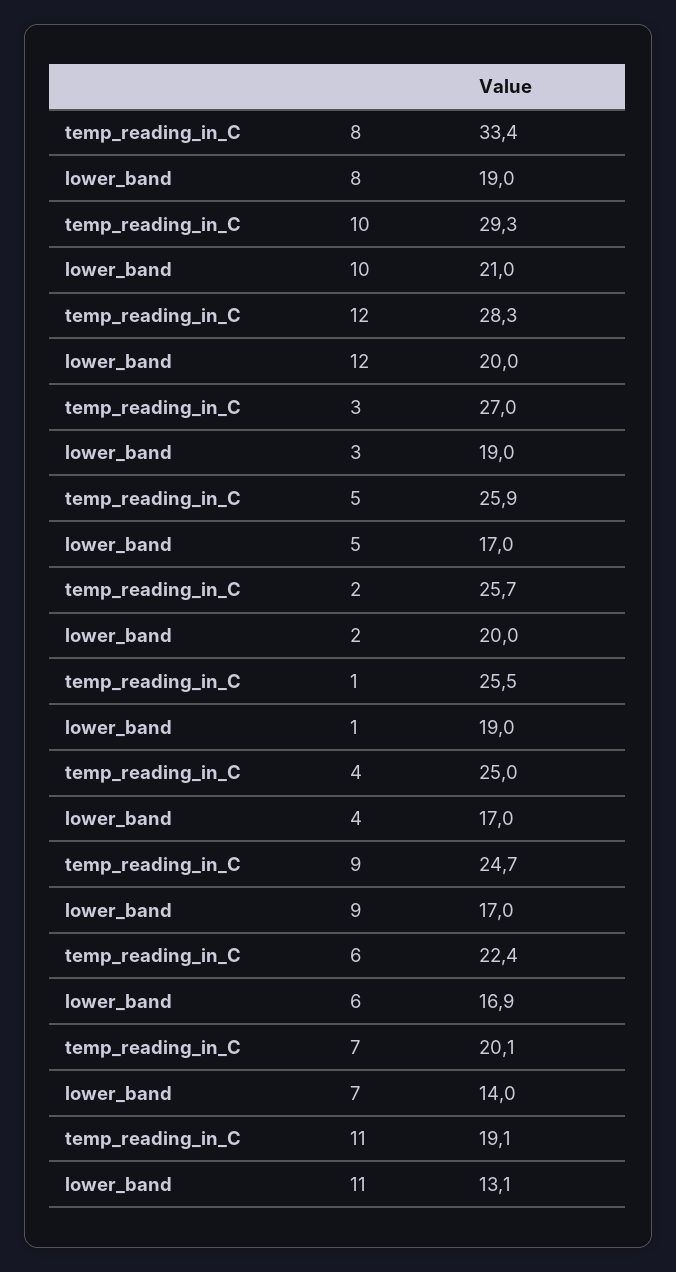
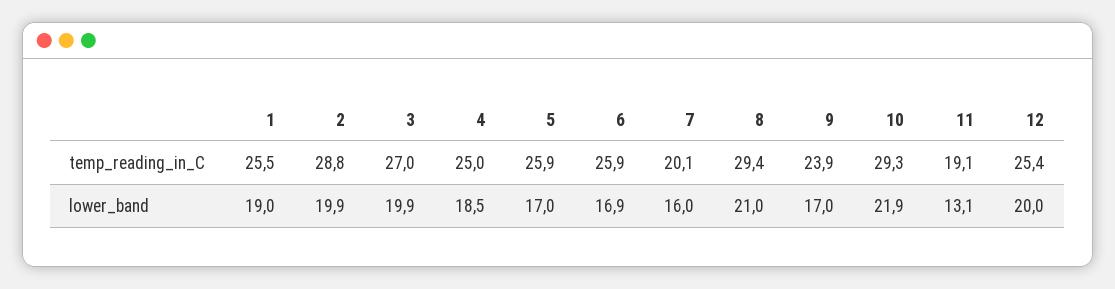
  {
    "temp_reading_in_C": {
-     "8": 33.4,
+     "8": 29.4,
      "10": 29.3,
-     "12": 28.3,
+     "12": 25.4,
      "3": 27,
      "5": 25.9,
-     "2": 25.7,
+     "2": 28.8,
      "1": 25.5,
      "4": 25,
-     "9": 24.7,
+     "9": 23.9,
-     "6": 22.4,
+     "6": 25.9,
      "7": 20.1,
      "11": 19.1
    },
    "lower_band": {
-     "8": 19,
+     "8": 21,
-     "10": 21,
+     "10": 21.9,
      "12": 20,
-     "3": 19,
+     "3": 19.9,
      "5": 17,
-     "2": 20,
+     "2": 19.9,
      "1": 19,
-     "4": 17,
+     "4": 18.5,
      "9": 17,
      "6": 16.9,
-     "7": 14,
+     "7": 16,
      "11": 13.1
    }
  }

